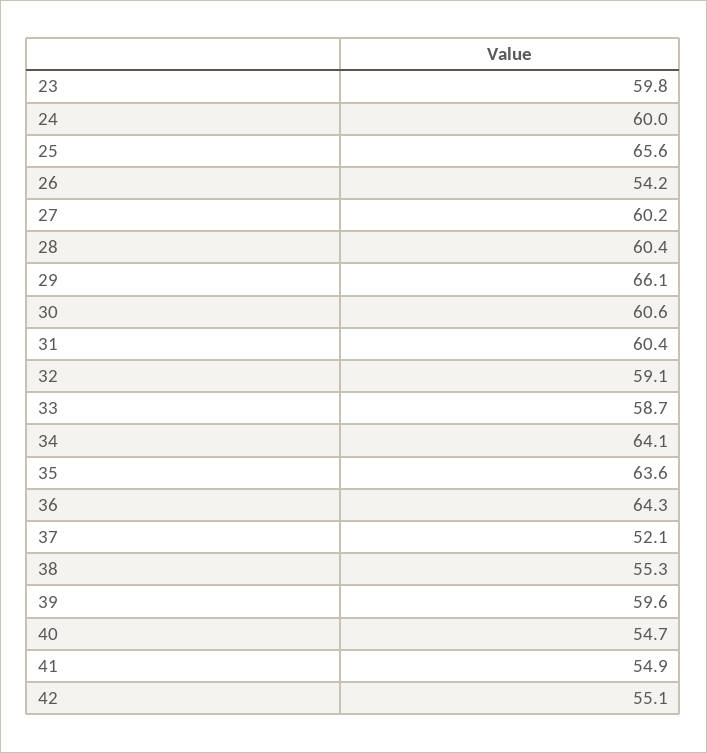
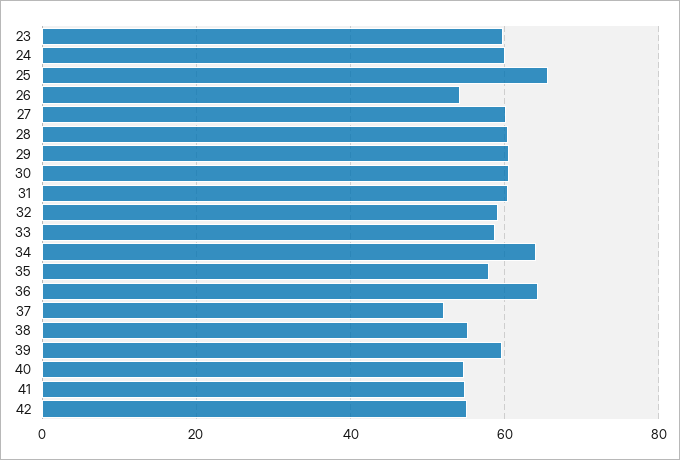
  {
    "23": 59.8,
    "24": 60,
    "25": 65.6,
    "26": 54.2,
    "27": 60.2,
    "28": 60.4,
-   "29": 66.1,
+   "29": 60,
    "30": 60.6,
    "31": 60.4,
    "32": 59.1,
    "33": 58.7,
    "34": 64.1,
-   "35": 63.6,
+   "35": 58,
    "36": 64.3,
    "37": 52.1,
    "38": 55.3,
    "39": 59.6,
    "40": 54.7,
    "41": 54.9,
    "42": 55.1
  }

